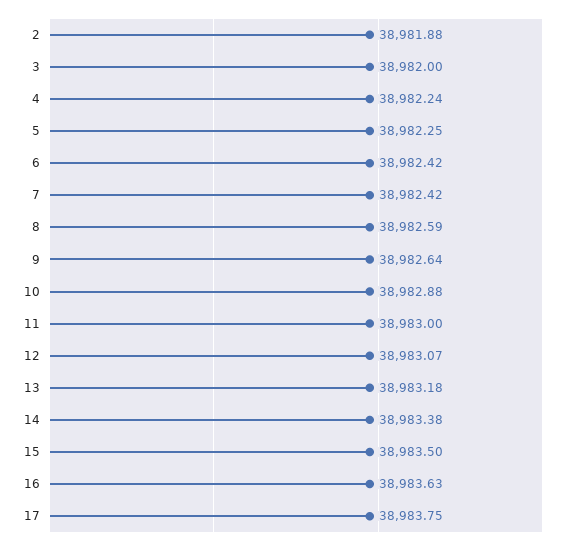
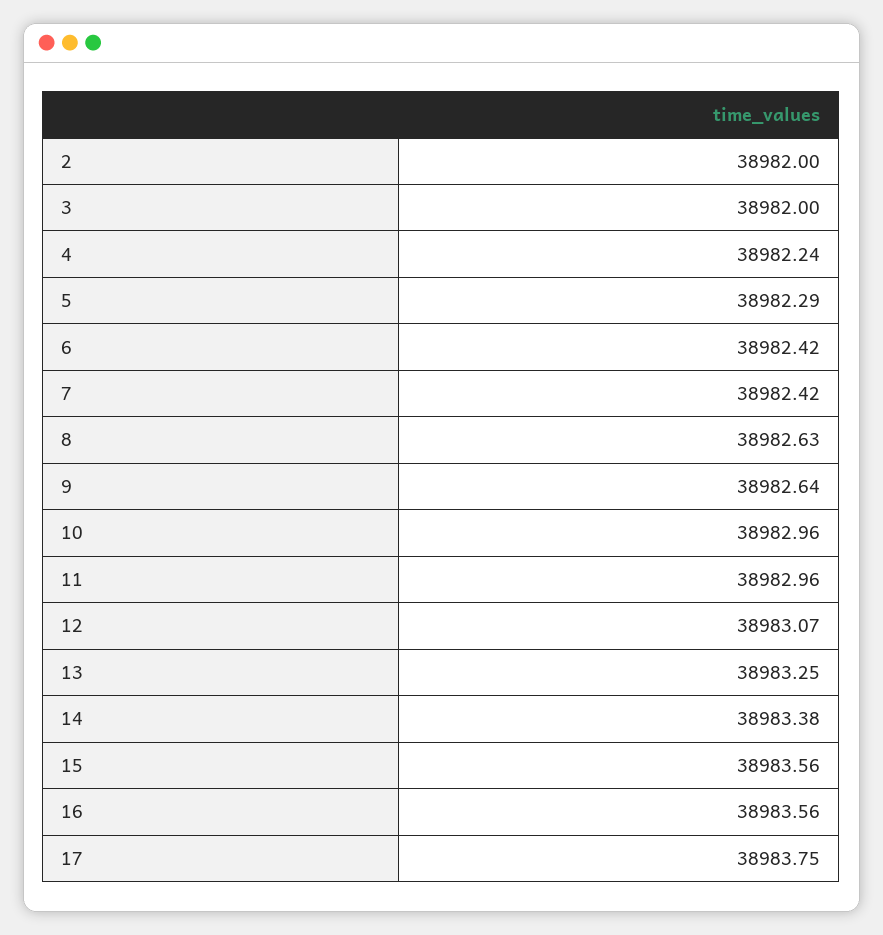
  {
-   "2": 38981.88,
+   "2": 38982,
    "3": 38982,
    "4": 38982.24,
-   "5": 38982.25,
+   "5": 38982.29,
    "6": 38982.42,
    "7": 38982.42,
-   "8": 38982.59,
+   "8": 38982.63,
    "9": 38982.64,
-   "10": 38982.88,
+   "10": 38982.96,
-   "11": 38983,
+   "11": 38982.96,
    "12": 38983.07,
-   "13": 38983.18,
+   "13": 38983.25,
    "14": 38983.38,
-   "15": 38983.5,
+   "15": 38983.56,
-   "16": 38983.63,
+   "16": 38983.56,
    "17": 38983.75
  }

